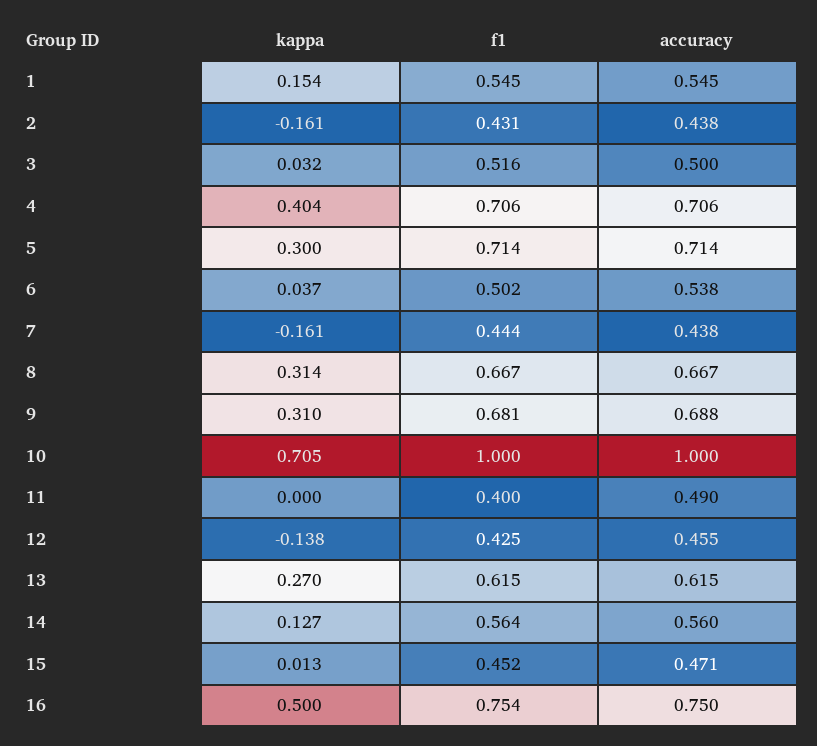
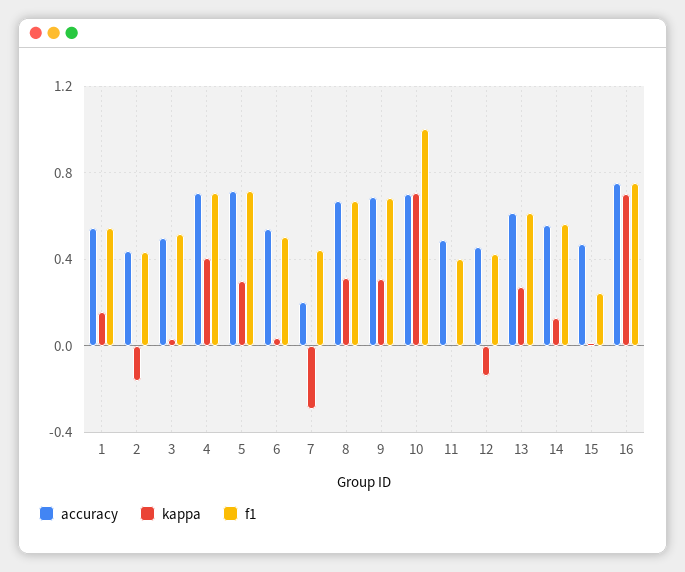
  {
    "kappa": {
      "1": 0.154,
      "2": -0.161,
      "3": 0.032,
      "4": 0.404,
      "5": 0.3,
      "6": 0.037,
-     "7": -0.161,
+     "7": -0.3,
      "8": 0.314,
      "9": 0.31,
      "10": 0.705,
      "11": 0,
      "12": -0.138,
      "13": 0.27,
      "14": 0.127,
      "15": 0.013,
-     "16": 0.5
+     "16": 0.7
    },
    "f1": {
      "1": 0.545,
      "2": 0.431,
      "3": 0.516,
      "4": 0.706,
      "5": 0.714,
      "6": 0.502,
      "7": 0.444,
      "8": 0.667,
      "9": 0.681,
      "10": 1,
      "11": 0.4,
      "12": 0.425,
      "13": 0.615,
      "14": 0.564,
-     "15": 0.452,
+     "15": 0.25,
      "16": 0.754
    },
    "accuracy": {
      "1": 0.545,
      "2": 0.438,
      "3": 0.5,
      "4": 0.706,
      "5": 0.714,
      "6": 0.538,
-     "7": 0.438,
+     "7": 0.2,
      "8": 0.667,
      "9": 0.688,
-     "10": 1,
+     "10": 0.7,
      "11": 0.49,
      "12": 0.455,
      "13": 0.615,
      "14": 0.56,
      "15": 0.471,
      "16": 0.75
    }
  }

